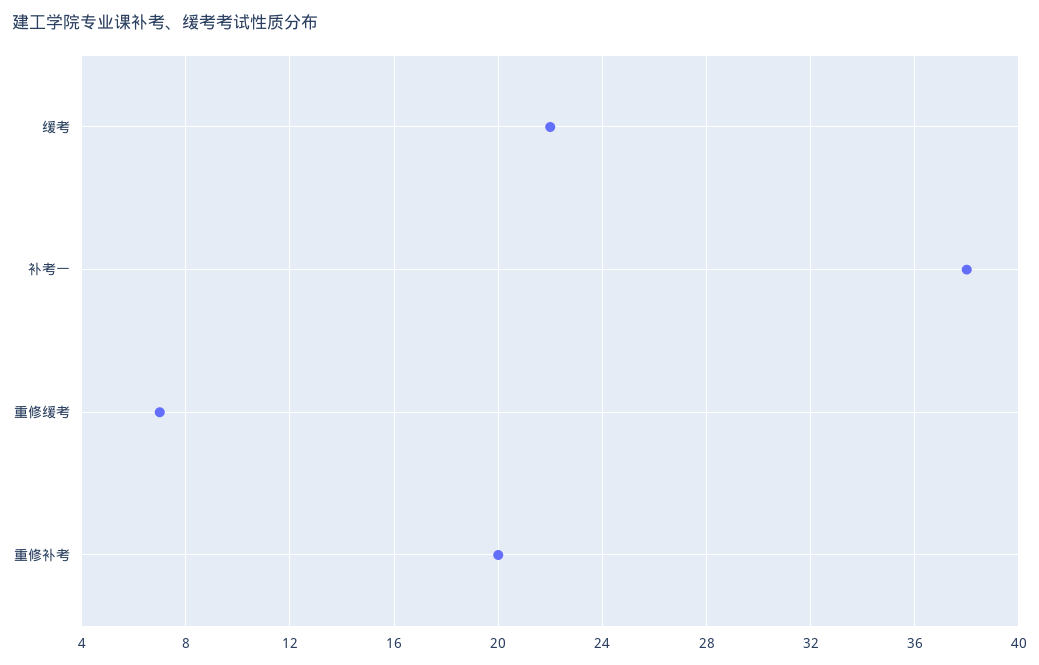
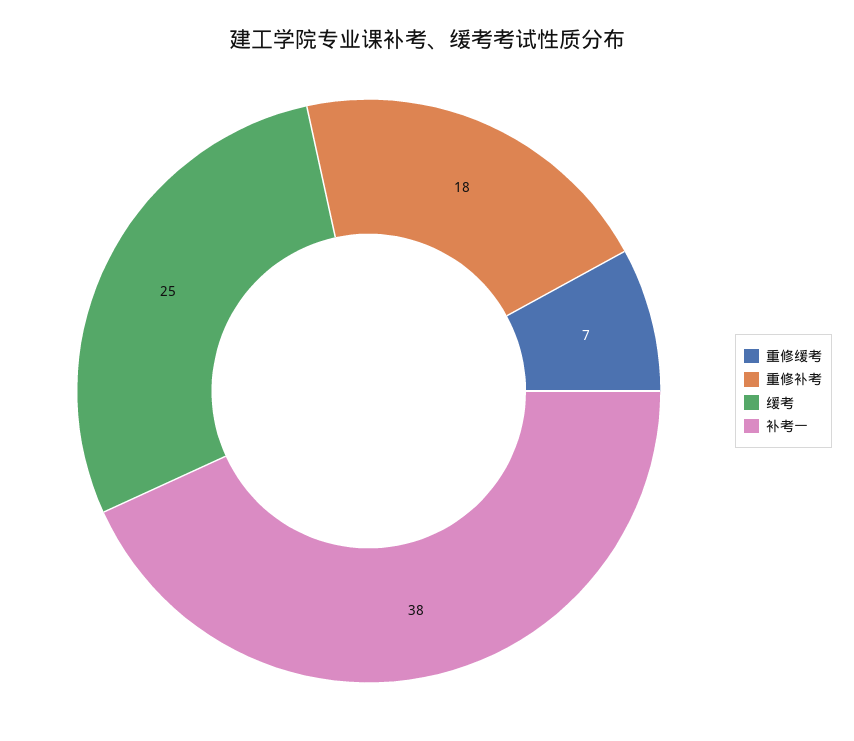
  {
-   "缓考": 22,
+   "缓考": 25,
    "补考一": 38,
    "重修缓考": 7,
-   "重修补考": 20
+   "重修补考": 18
  }

